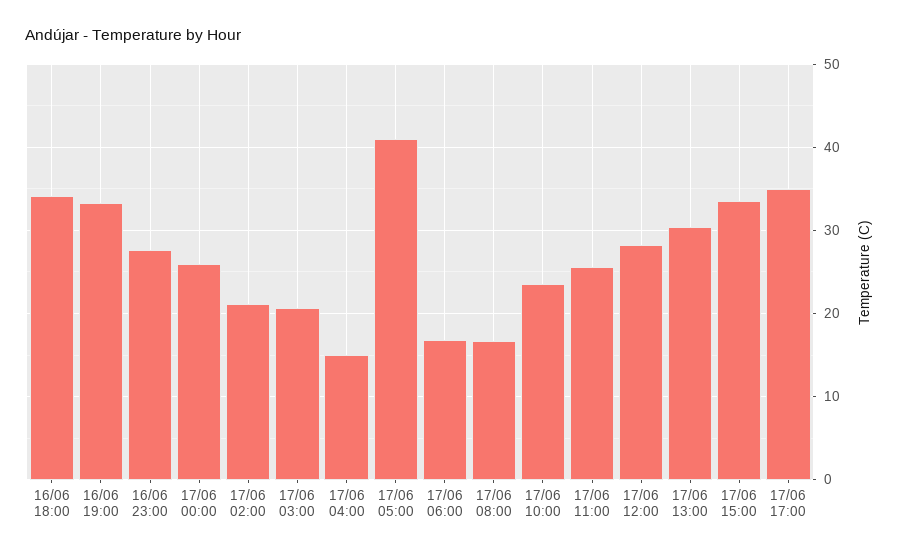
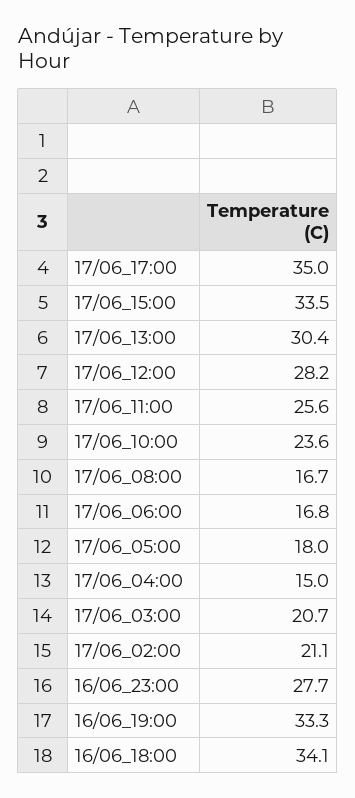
  {
    "16/06 18:00": 34.1,
    "16/06 19:00": 33.3,
    "16/06 23:00": 27.7,
-   "17/06 00:00": 26,
    "17/06 02:00": 21.1,
    "17/06 03:00": 20.7,
    "17/06 04:00": 15,
-   "17/06 05:00": 41,
+   "17/06 05:00": 18,
    "17/06 06:00": 16.8,
    "17/06 08:00": 16.7,
    "17/06 10:00": 23.6,
    "17/06 11:00": 25.6,
    "17/06 12:00": 28.2,
    "17/06 13:00": 30.4,
    "17/06 15:00": 33.5,
    "17/06 17:00": 35
  }

